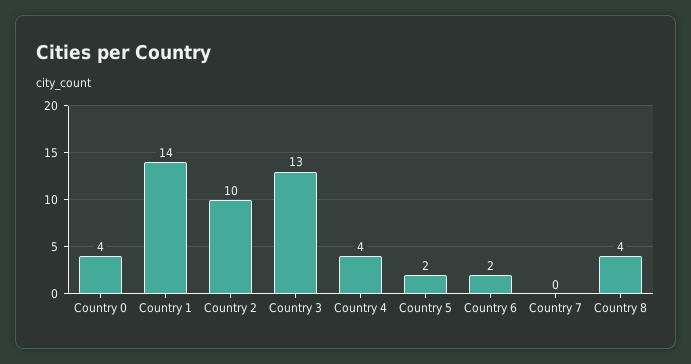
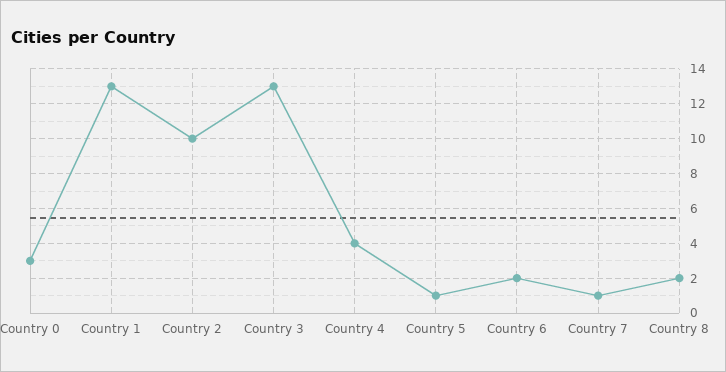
  {
-   "Country 0": 4,
+   "Country 0": 3,
-   "Country 1": 14,
+   "Country 1": 13,
    "Country 2": 10,
    "Country 3": 13,
    "Country 4": 4,
-   "Country 5": 2,
+   "Country 5": 1,
    "Country 6": 2,
-   "Country 7": 0,
+   "Country 7": 1,
-   "Country 8": 4
+   "Country 8": 2
  }

